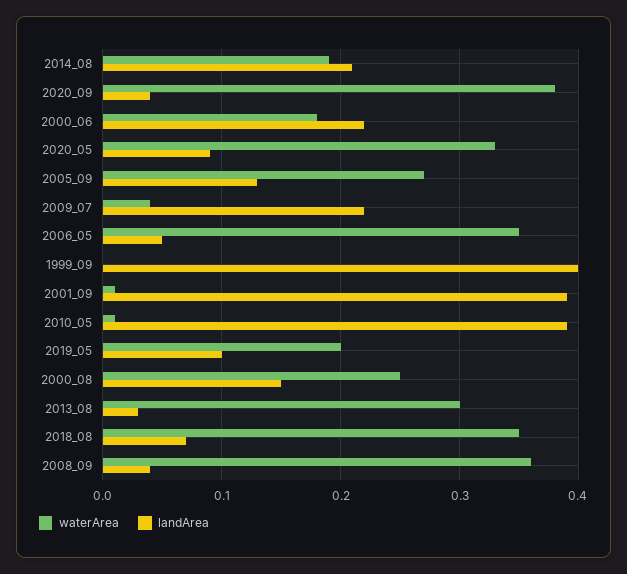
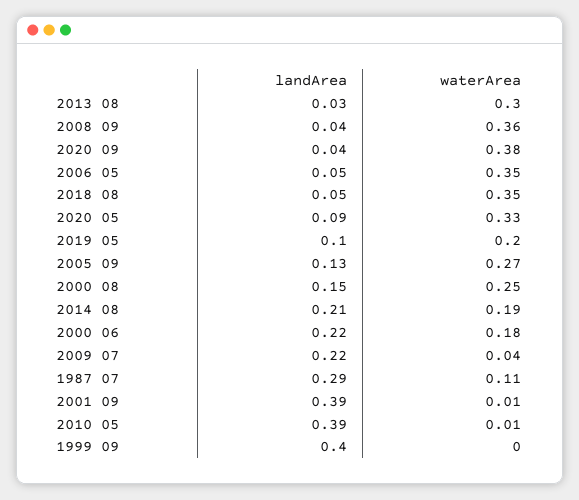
  {
    "waterArea": {
      "2014_08": 0.19,
      "2020_09": 0.38,
      "2000_06": 0.18,
      "2020_05": 0.33,
      "2005_09": 0.27,
      "2009_07": 0.04,
      "2006_05": 0.35,
      "1999_09": 0,
      "2001_09": 0.01,
      "2010_05": 0.01,
      "2019_05": 0.2,
      "2000_08": 0.25,
      "2013_08": 0.3,
      "2018_08": 0.35,
-     "2008_09": 0.36
+     "2008_09": 0.36,
+     "1987 07": 0.11
    },
    "landArea": {
      "2014_08": 0.21,
      "2020_09": 0.04,
      "2000_06": 0.22,
      "2020_05": 0.09,
      "2005_09": 0.13,
      "2009_07": 0.22,
      "2006_05": 0.05,
      "1999_09": 0.4,
      "2001_09": 0.39,
      "2010_05": 0.39,
      "2019_05": 0.1,
      "2000_08": 0.15,
      "2013_08": 0.03,
-     "2018_08": 0.07,
+     "2018_08": 0.05,
-     "2008_09": 0.04
+     "2008_09": 0.04,
+     "1987 07": 0.29
    }
  }

